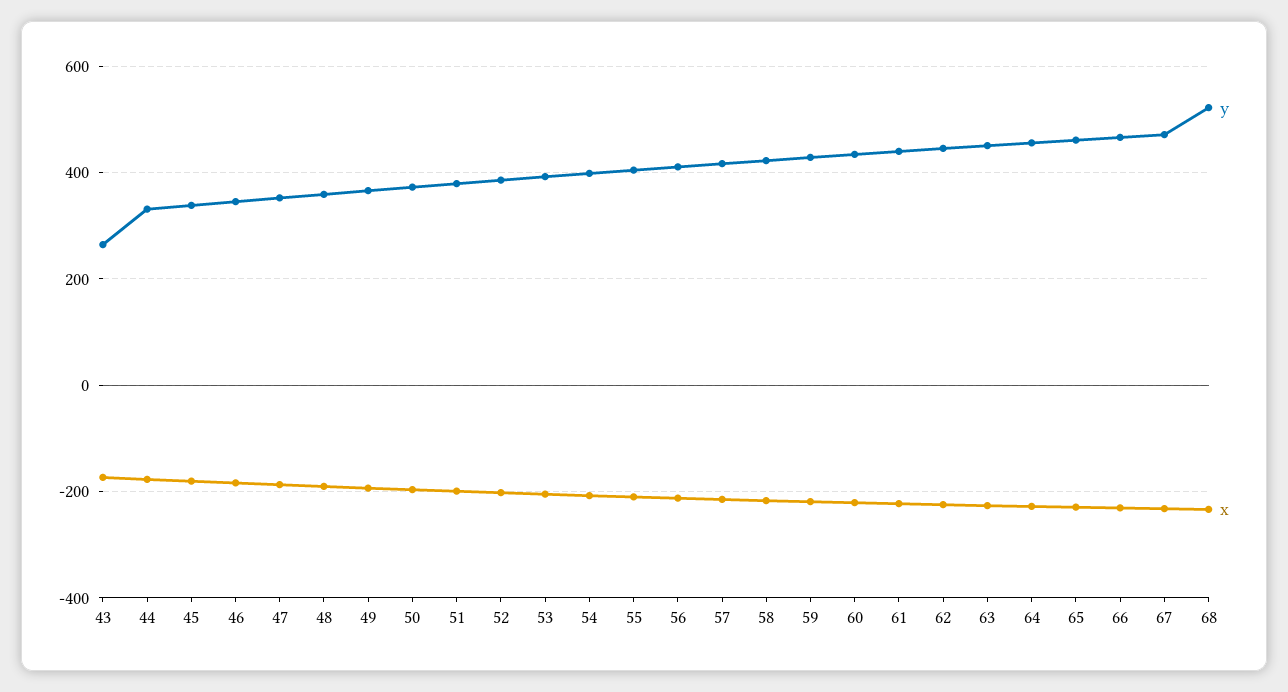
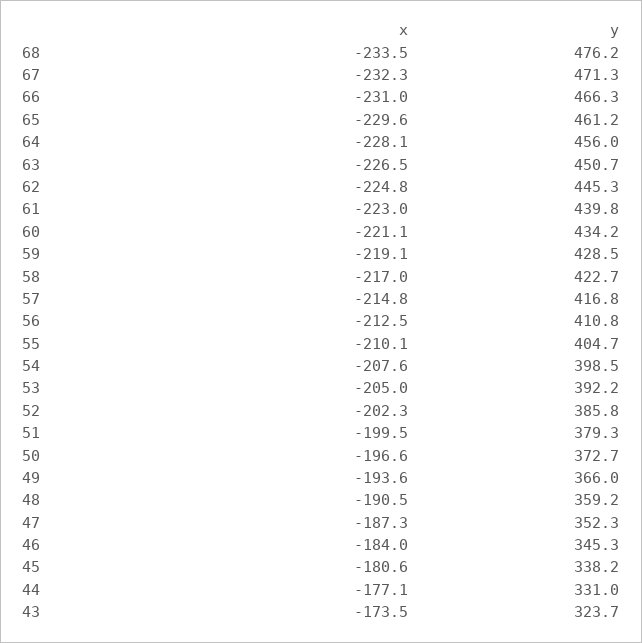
  {
    "y": {
-     "43": 260,
+     "43": 323.7,
      "44": 331,
      "45": 338.2,
      "46": 345.3,
      "47": 352.3,
      "48": 359.2,
      "49": 366,
      "50": 372.7,
      "51": 379.3,
      "52": 385.8,
      "53": 392.2,
      "54": 398.5,
      "55": 404.7,
      "56": 410.8,
      "57": 416.8,
      "58": 422.7,
      "59": 428.5,
      "60": 434.2,
      "61": 439.8,
      "62": 445.3,
      "63": 450.7,
      "64": 456,
      "65": 461.2,
      "66": 466.3,
      "67": 471.3,
-     "68": 520
+     "68": 476.2
    },
    "x": {
      "43": -173.5,
      "44": -177.1,
      "45": -180.6,
      "46": -184,
      "47": -187.3,
      "48": -190.5,
      "49": -193.6,
      "50": -196.6,
      "51": -199.5,
      "52": -202.3,
      "53": -205,
      "54": -207.6,
      "55": -210.1,
      "56": -212.5,
      "57": -214.8,
      "58": -217,
      "59": -219.1,
      "60": -221.1,
      "61": -223,
      "62": -224.8,
      "63": -226.5,
      "64": -228.1,
      "65": -229.6,
      "66": -231,
      "67": -232.3,
      "68": -233.5
    }
  }

